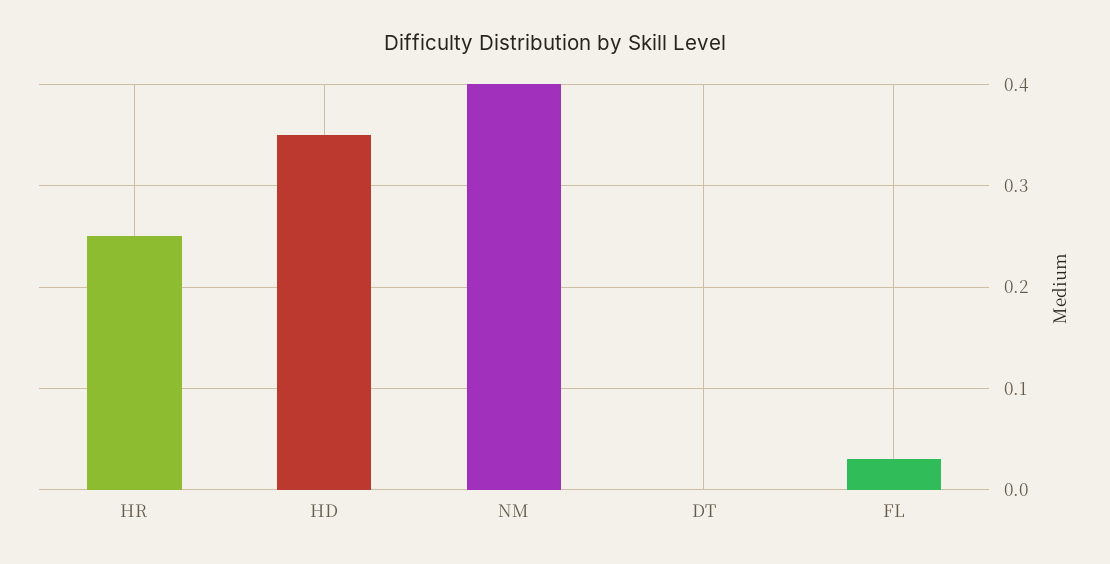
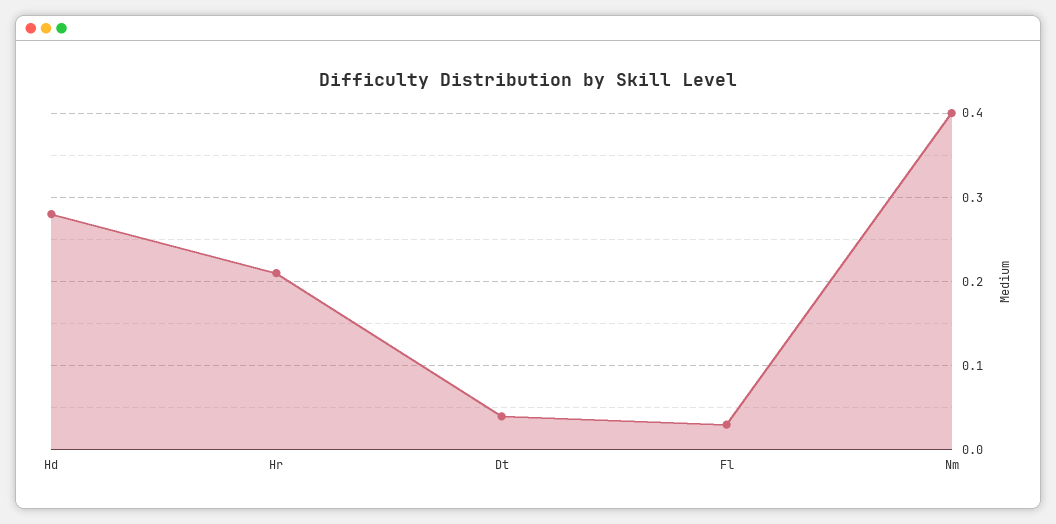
  {
-   "HR": 0.25,
+   "HR": 0.21,
-   "HD": 0.35,
+   "HD": 0.28,
    "NM": 0.4,
-   "DT": 0,
+   "DT": 0.04,
    "FL": 0.03
  }

